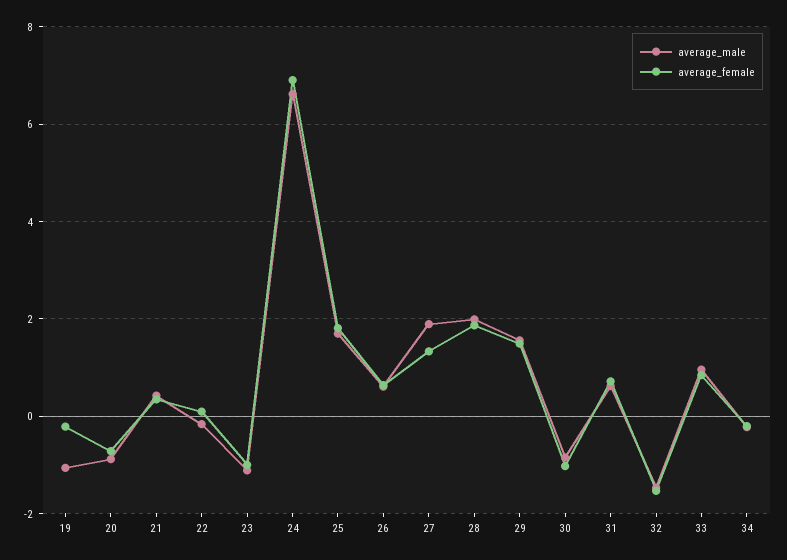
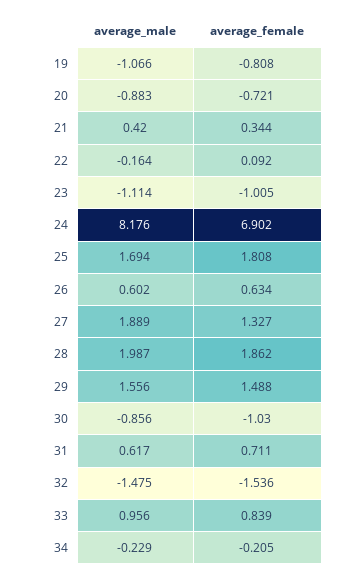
  {
    "average_male": {
      "19": -1.066,
      "20": -0.883,
      "21": 0.42,
      "22": -0.164,
      "23": -1.114,
-     "24": 6.6,
+     "24": 8.176,
      "25": 1.694,
      "26": 0.602,
      "27": 1.889,
      "28": 1.987,
      "29": 1.556,
      "30": -0.856,
      "31": 0.617,
      "32": -1.475,
      "33": 0.956,
      "34": -0.229
    },
    "average_female": {
-     "19": -0.2,
+     "19": -0.808,
      "20": -0.721,
      "21": 0.344,
      "22": 0.092,
      "23": -1.005,
      "24": 6.902,
      "25": 1.808,
      "26": 0.634,
      "27": 1.327,
      "28": 1.862,
      "29": 1.488,
      "30": -1.03,
      "31": 0.711,
      "32": -1.536,
      "33": 0.839,
      "34": -0.205
    }
  }

